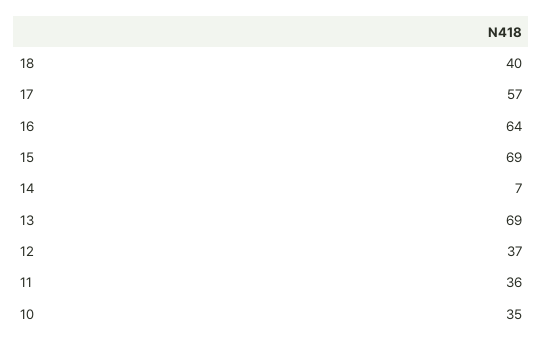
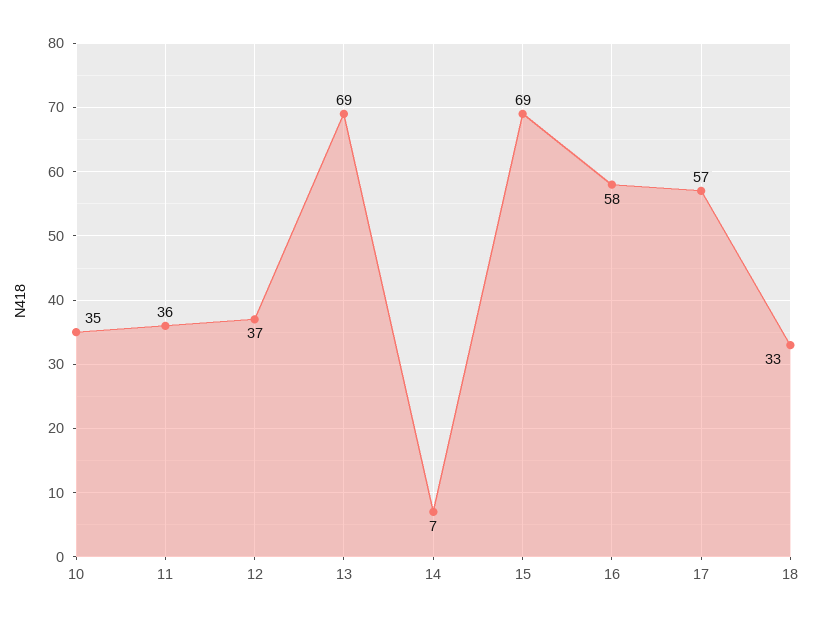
  {
-   "18": 40,
+   "18": 33,
    "17": 57,
-   "16": 64,
+   "16": 58,
    "15": 69,
    "14": 7,
    "13": 69,
    "12": 37,
    "11": 36,
    "10": 35
  }

